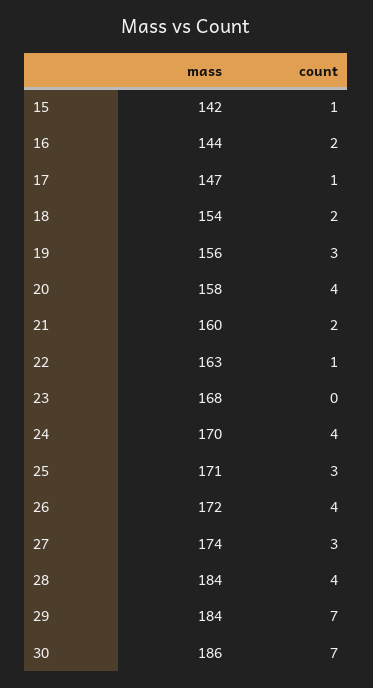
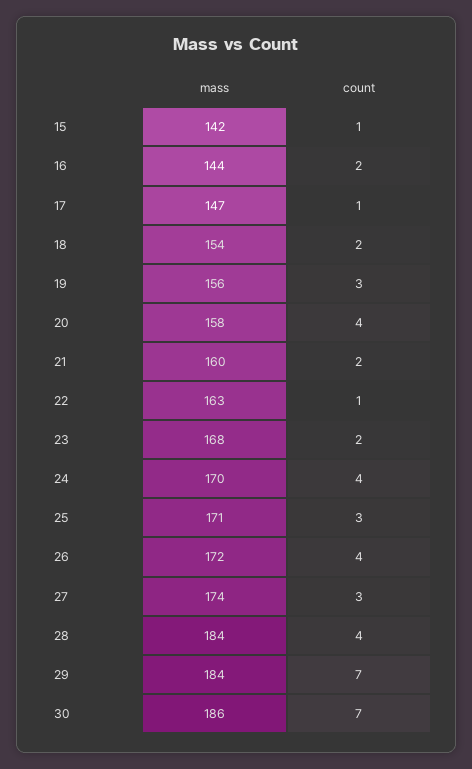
  {
    "mass": {
      "15": 142,
      "16": 144,
      "17": 147,
      "18": 154,
      "19": 156,
      "20": 158,
      "21": 160,
      "22": 163,
      "23": 168,
      "24": 170,
      "25": 171,
      "26": 172,
      "27": 174,
      "28": 184,
      "29": 184,
      "30": 186
    },
    "count": {
      "15": 1,
      "16": 2,
      "17": 1,
      "18": 2,
      "19": 3,
      "20": 4,
      "21": 2,
      "22": 1,
-     "23": 0,
+     "23": 2,
      "24": 4,
      "25": 3,
      "26": 4,
      "27": 3,
      "28": 4,
      "29": 7,
      "30": 7
    }
  }

